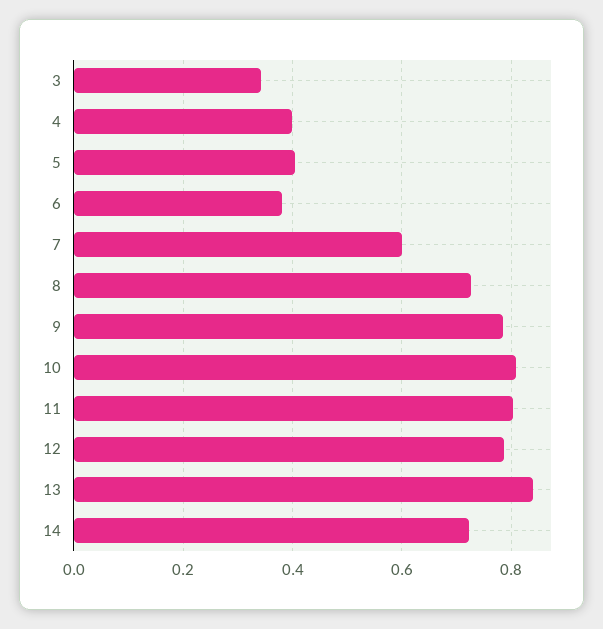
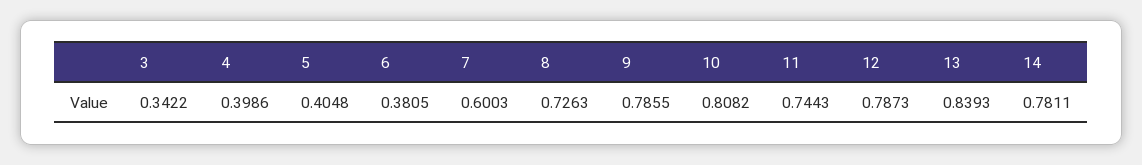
  {
    "3": 0.3422,
    "4": 0.3986,
    "5": 0.4048,
    "6": 0.3805,
    "7": 0.6003,
    "8": 0.7263,
    "9": 0.7855,
    "10": 0.8082,
-   "11": 0.8,
+   "11": 0.7443,
    "12": 0.7873,
    "13": 0.8393,
-   "14": 0.72
+   "14": 0.7811
  }

